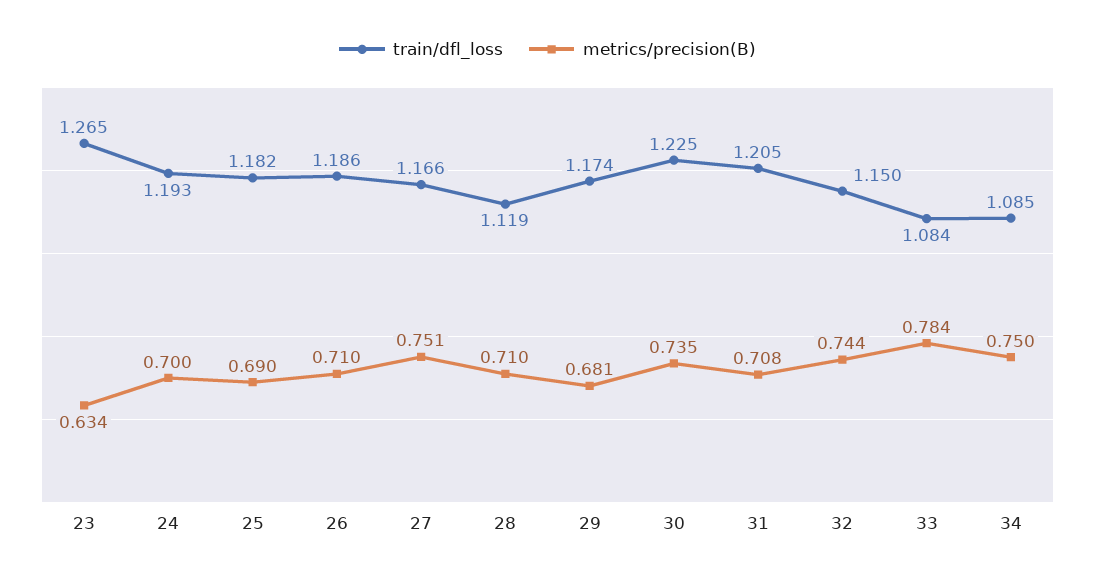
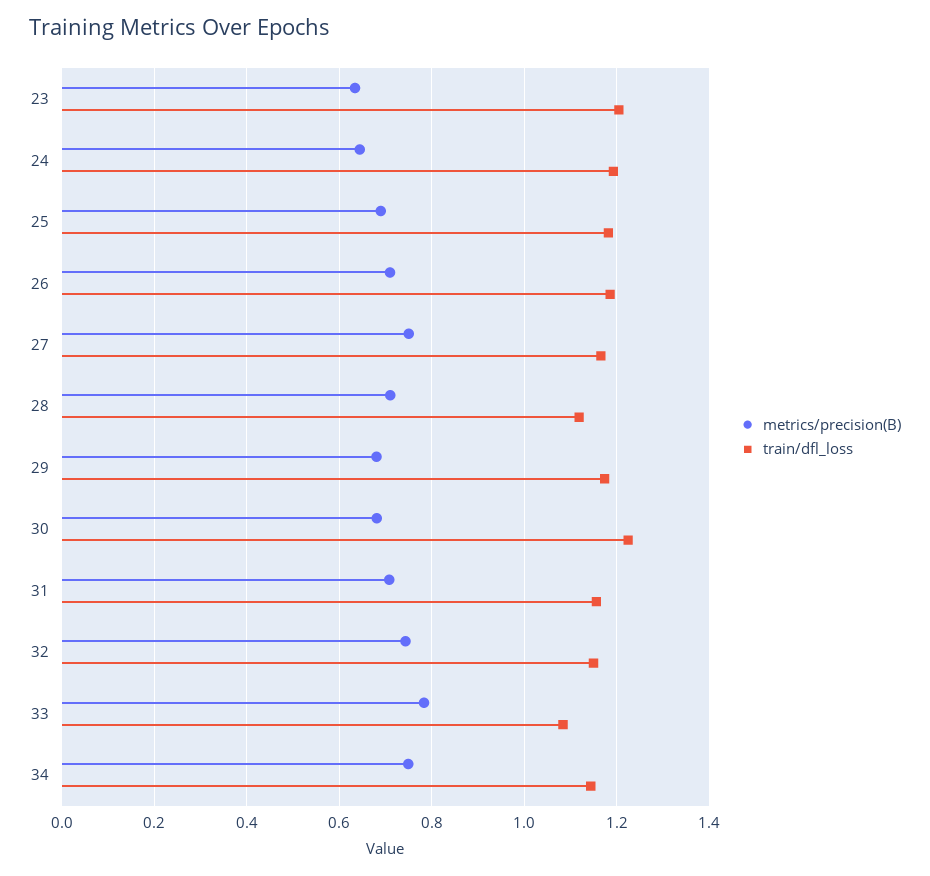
  {
    "train/dfl_loss": {
-     "23": 1.265,
+     "23": 1.2,
      "24": 1.193,
      "25": 1.182,
      "26": 1.186,
      "27": 1.166,
      "28": 1.119,
      "29": 1.174,
      "30": 1.225,
-     "31": 1.205,
+     "31": 1.16,
      "32": 1.15,
      "33": 1.084,
-     "34": 1.085
+     "34": 1.14
    },
    "metrics/precision(B)": {
      "23": 0.634,
-     "24": 0.7,
+     "24": 0.64,
      "25": 0.69,
      "26": 0.71,
      "27": 0.751,
      "28": 0.71,
      "29": 0.681,
-     "30": 0.735,
+     "30": 0.68,
      "31": 0.708,
      "32": 0.744,
      "33": 0.784,
      "34": 0.75
    }
  }

